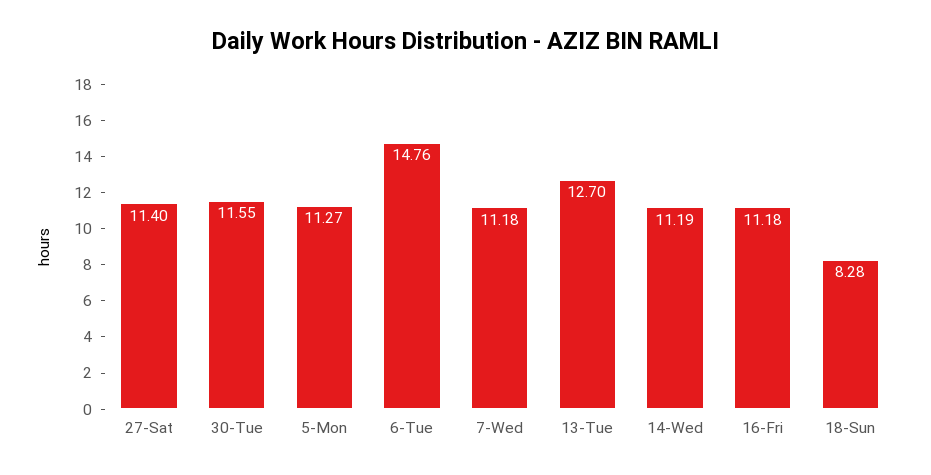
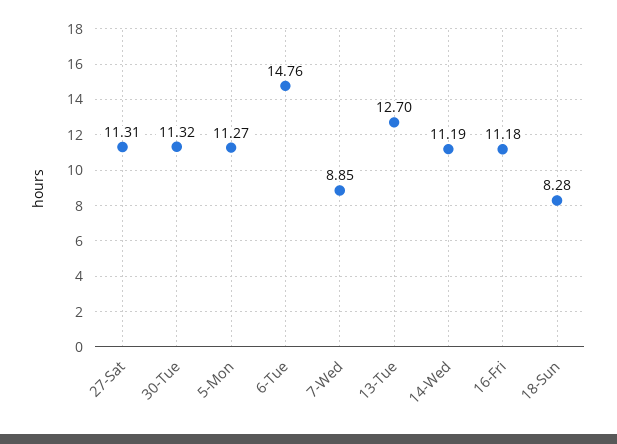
  {
-   "27-Sat": 11.4,
+   "27-Sat": 11.31,
-   "30-Tue": 11.55,
+   "30-Tue": 11.32,
    "5-Mon": 11.27,
    "6-Tue": 14.76,
-   "7-Wed": 11.18,
+   "7-Wed": 8.85,
    "13-Tue": 12.7,
    "14-Wed": 11.19,
    "16-Fri": 11.18,
    "18-Sun": 8.28
  }

